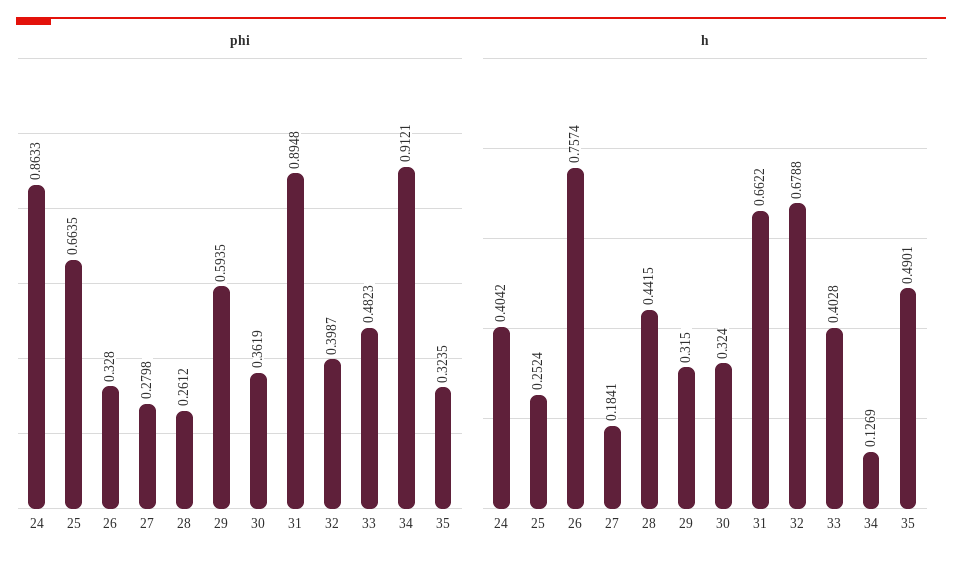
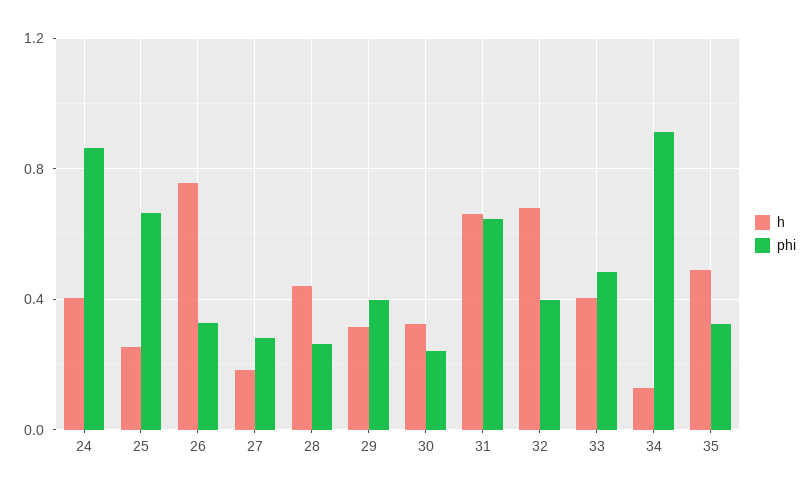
  {
    "phi": {
      "24": 0.8633,
      "25": 0.6635,
      "26": 0.328,
      "27": 0.2798,
      "28": 0.2612,
-     "29": 0.5935,
+     "29": 0.4,
-     "30": 0.3619,
+     "30": 0.25,
-     "31": 0.8948,
+     "31": 0.65,
      "32": 0.3987,
      "33": 0.4823,
      "34": 0.9121,
      "35": 0.3235
    },
    "h": {
      "24": 0.4042,
      "25": 0.2524,
      "26": 0.7574,
      "27": 0.1841,
      "28": 0.4415,
      "29": 0.315,
      "30": 0.324,
      "31": 0.6622,
      "32": 0.6788,
      "33": 0.4028,
      "34": 0.1269,
      "35": 0.4901
    }
  }

